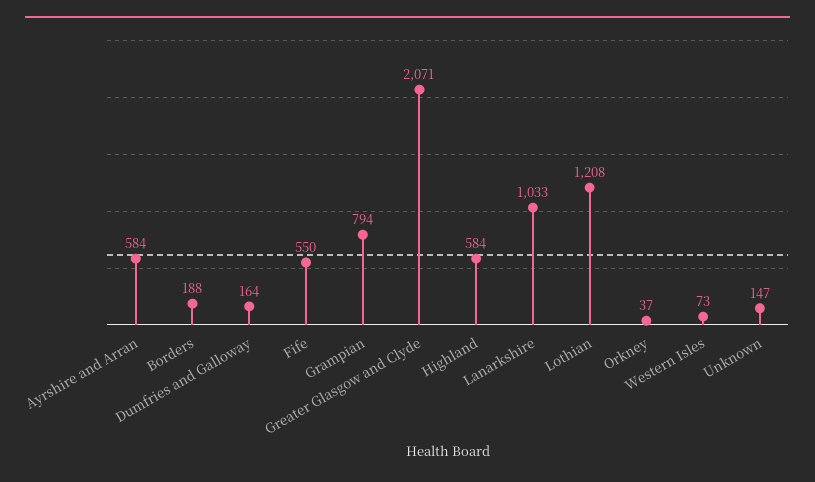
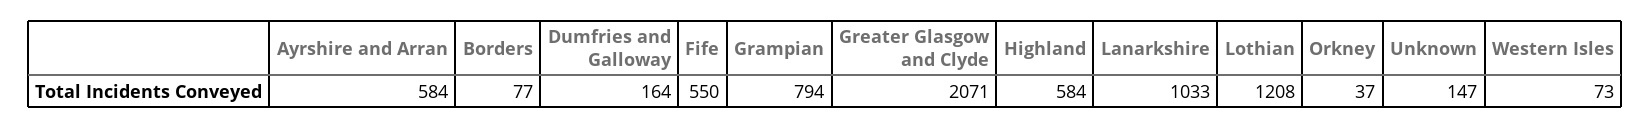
  {
    "Ayrshire and Arran": 584,
-   "Borders": 188,
+   "Borders": 77,
    "Dumfries and Galloway": 164,
    "Fife": 550,
    "Grampian": 794,
    "Greater Glasgow and Clyde": 2071,
    "Highland": 584,
    "Lanarkshire": 1033,
    "Lothian": 1208,
    "Orkney": 37,
    "Western Isles": 73,
    "Unknown": 147
  }

